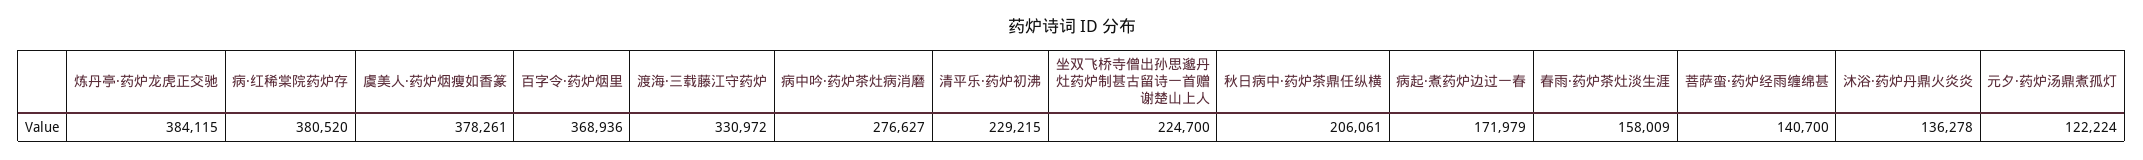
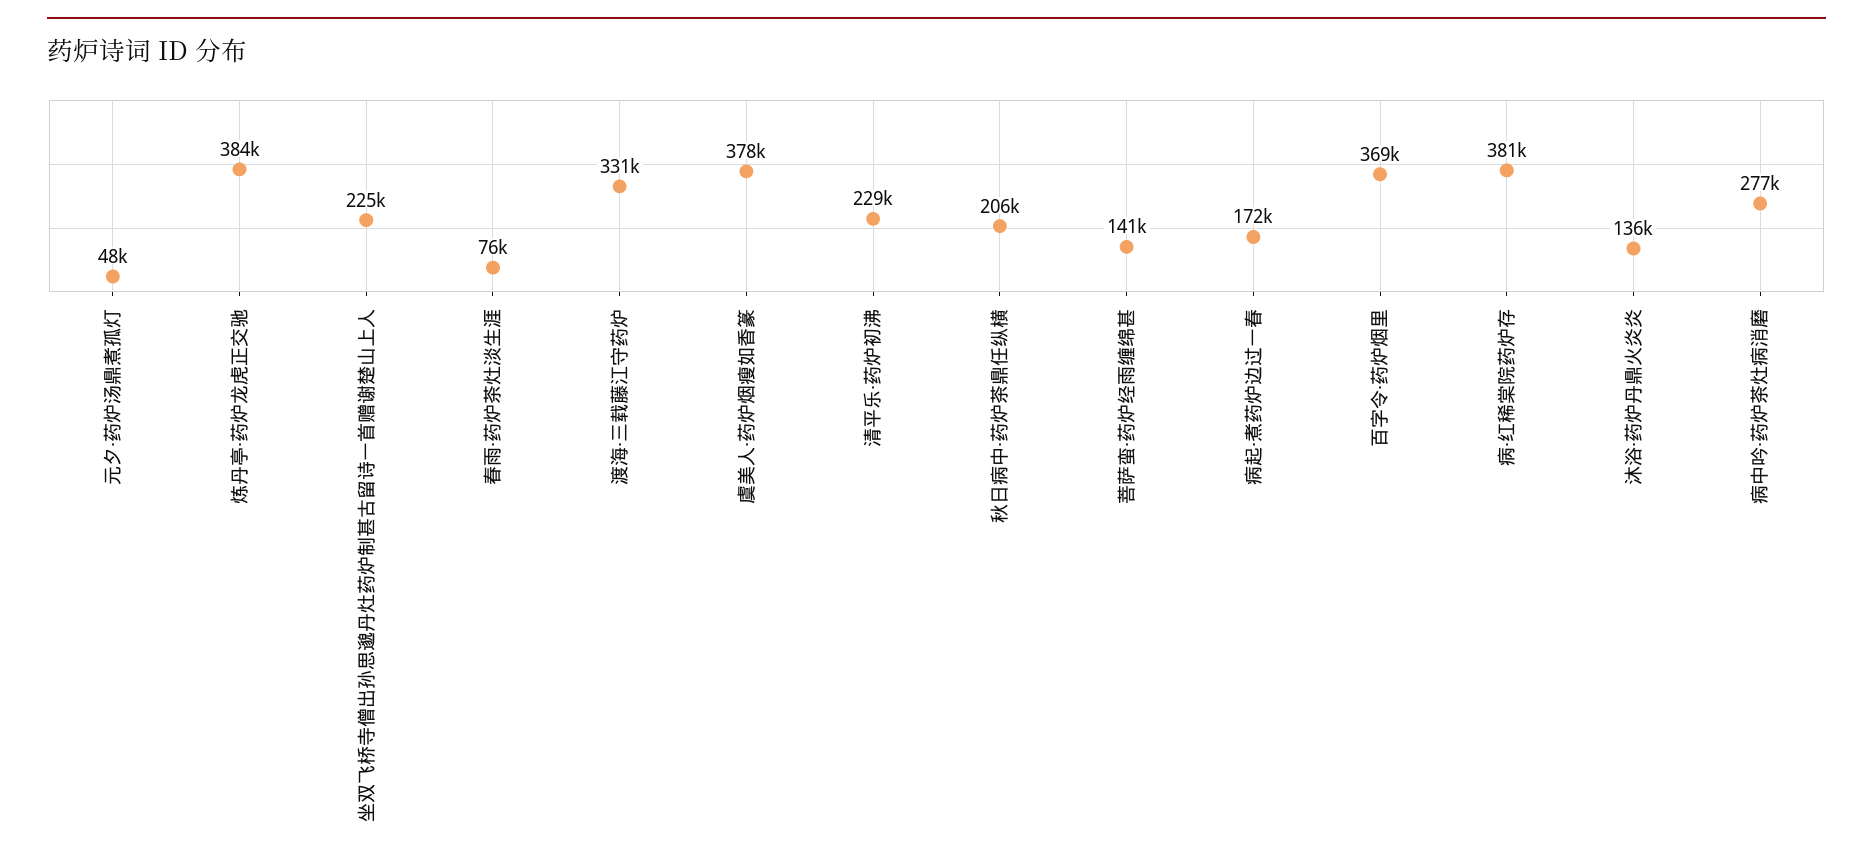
  {
    "炼丹亭·药炉龙虎正交驰": 384115,
    "病·红稀棠院药炉存": 380520,
    "虞美人·药炉烟瘦如香篆": 378261,
    "百字令·药炉烟里": 368936,
    "渡海·三载藤江守药炉": 330972,
    "病中吟·药炉茶灶病消磨": 276627,
    "清平乐·药炉初沸": 229215,
    "坐双飞桥寺僧出孙思邈丹灶药炉制甚古留诗一首赠谢楚山上人": 224700,
    "秋日病中·药炉茶鼎任纵横": 206061,
    "病起·煮药炉边过一春": 171979,
-   "春雨·药炉茶灶淡生涯": 158009,
+   "春雨·药炉茶灶淡生涯": 76000,
    "菩萨蛮·药炉经雨缠绵甚": 140700,
    "沐浴·药炉丹鼎火炎炎": 136278,
-   "元夕·药炉汤鼎煮孤灯": 122224
+   "元夕·药炉汤鼎煮孤灯": 48000
  }

